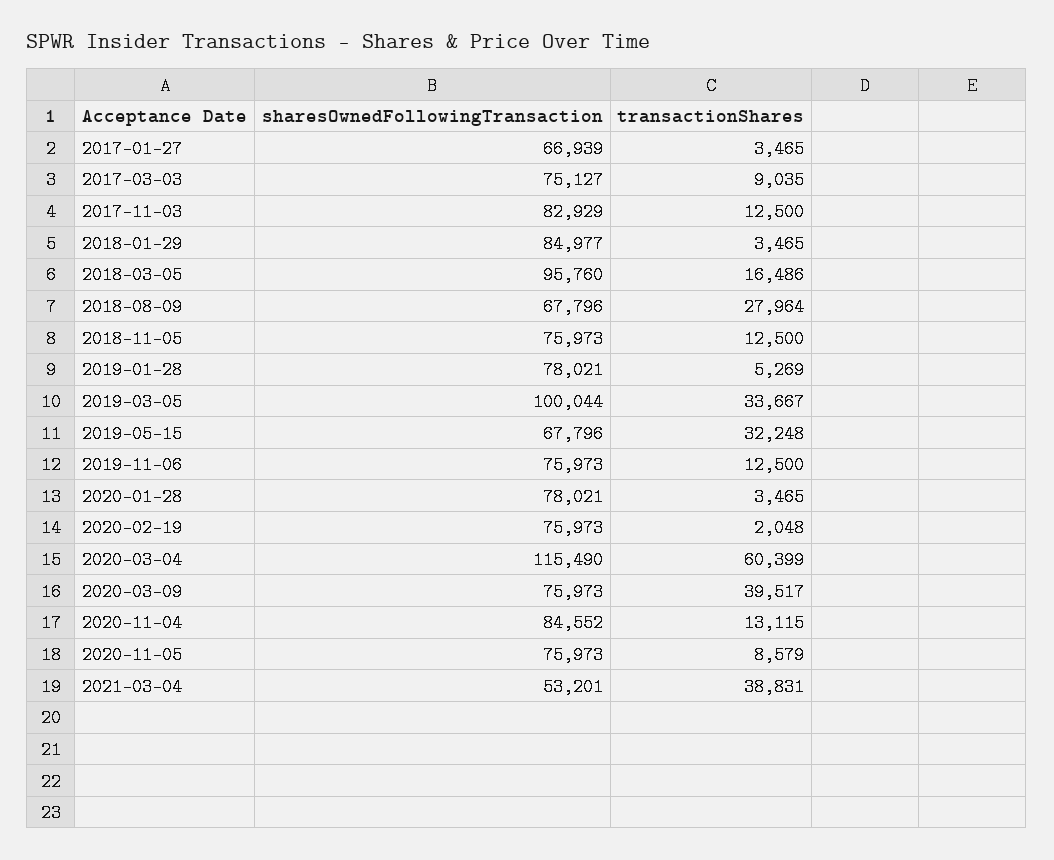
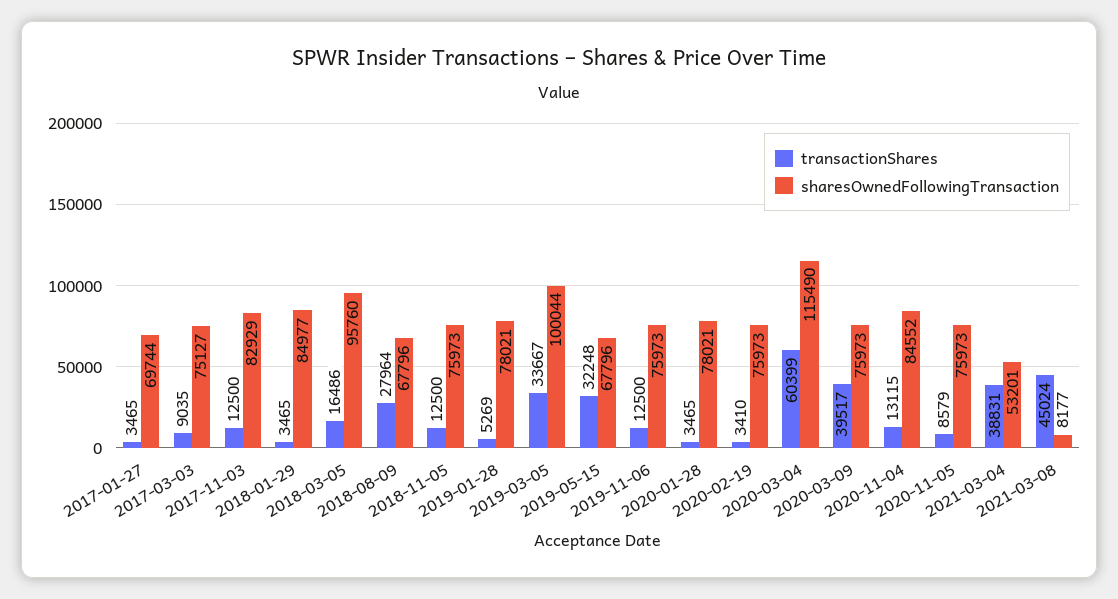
  {
    "sharesOwnedFollowingTransaction": {
-     "2017-01-27": 66939,
+     "2017-01-27": 69744,
      "2017-03-03": 75127,
      "2017-11-03": 82929,
      "2018-01-29": 84977,
      "2018-03-05": 95760,
      "2018-08-09": 67796,
      "2018-11-05": 75973,
      "2019-01-28": 78021,
      "2019-03-05": 100044,
      "2019-05-15": 67796,
      "2019-11-06": 75973,
      "2020-01-28": 78021,
      "2020-02-19": 75973,
      "2020-03-04": 115490,
      "2020-03-09": 75973,
      "2020-11-04": 84552,
      "2020-11-05": 75973,
-     "2021-03-04": 53201
+     "2021-03-04": 53201,
+     "2021-03-08": 8177
    },
    "transactionShares": {
      "2017-01-27": 3465,
      "2017-03-03": 9035,
      "2017-11-03": 12500,
      "2018-01-29": 3465,
      "2018-03-05": 16486,
      "2018-08-09": 27964,
      "2018-11-05": 12500,
      "2019-01-28": 5269,
      "2019-03-05": 33667,
      "2019-05-15": 32248,
      "2019-11-06": 12500,
      "2020-01-28": 3465,
-     "2020-02-19": 2048,
+     "2020-02-19": 3410,
      "2020-03-04": 60399,
      "2020-03-09": 39517,
      "2020-11-04": 13115,
      "2020-11-05": 8579,
-     "2021-03-04": 38831
+     "2021-03-04": 38831,
+     "2021-03-08": 45024
    }
  }

